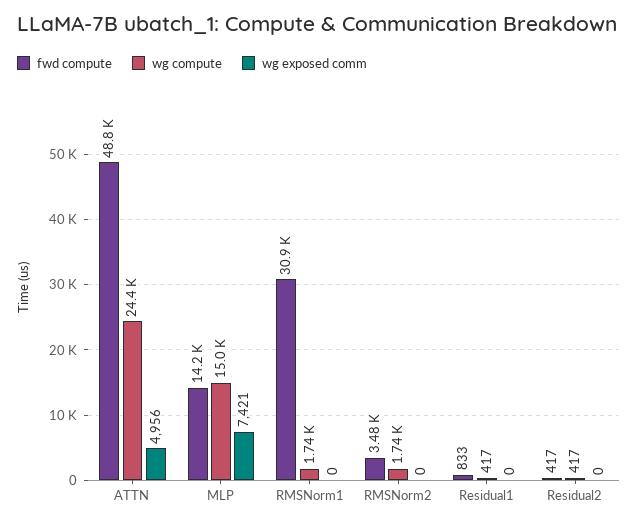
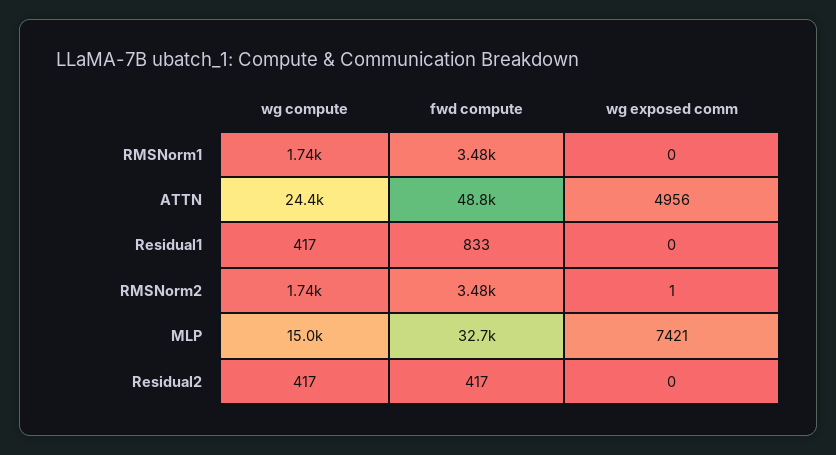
  {
    "fwd compute": {
      "ATTN": 48800,
-     "MLP": 14200,
+     "MLP": 32700,
-     "RMSNorm1": 30900,
+     "RMSNorm1": 3480,
      "RMSNorm2": 3480,
      "Residual1": 833,
      "Residual2": 417
    },
    "wg compute": {
      "ATTN": 24400,
      "MLP": 15000,
      "RMSNorm1": 1740,
      "RMSNorm2": 1740,
      "Residual1": 417,
      "Residual2": 417
    },
    "wg exposed comm": {
      "ATTN": 4956,
      "MLP": 7421,
      "RMSNorm1": 0,
-     "RMSNorm2": 0,
+     "RMSNorm2": 1,
      "Residual1": 0,
      "Residual2": 0
    }
  }

